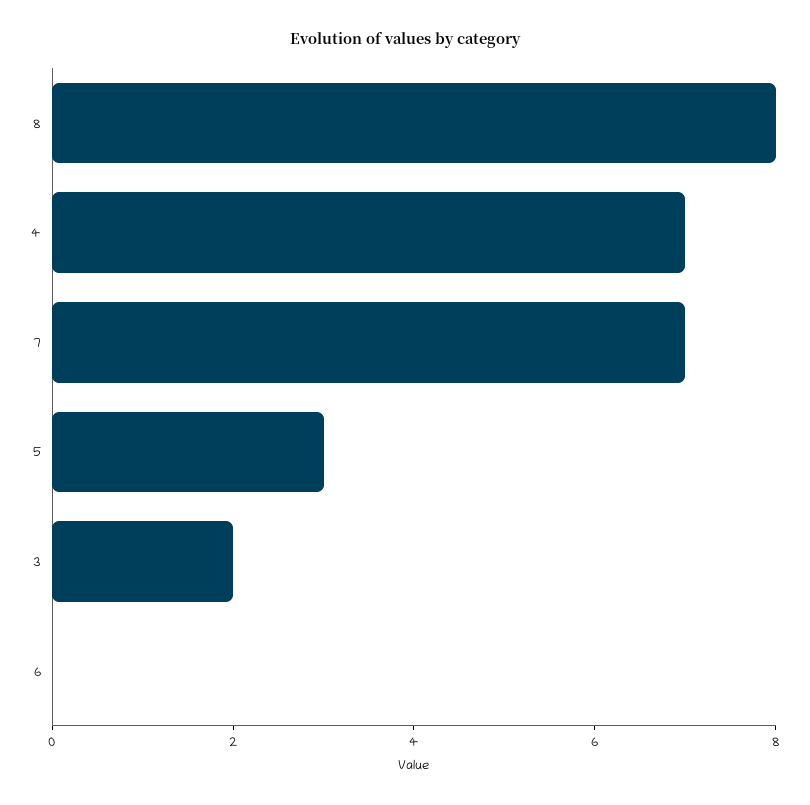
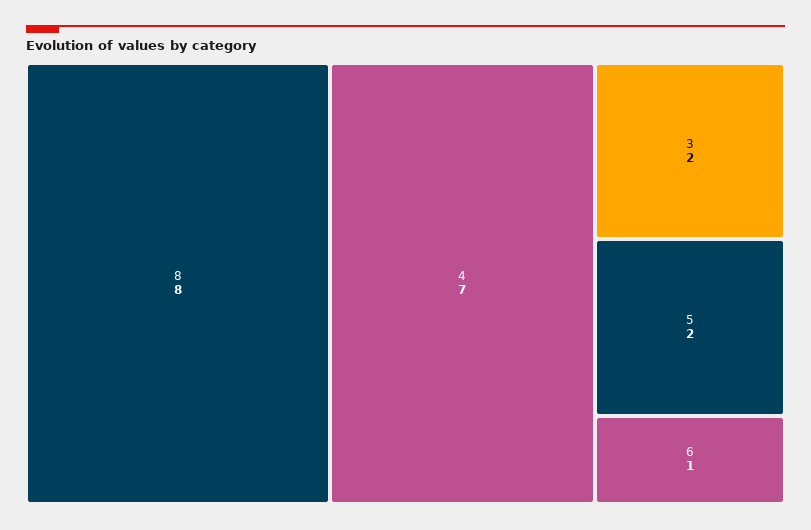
  {
    "8": 8,
    "4": 7,
-   "7": 7,
-   "5": 3,
+   "5": 2,
    "3": 2,
-   "6": 0
+   "6": 1
  }

